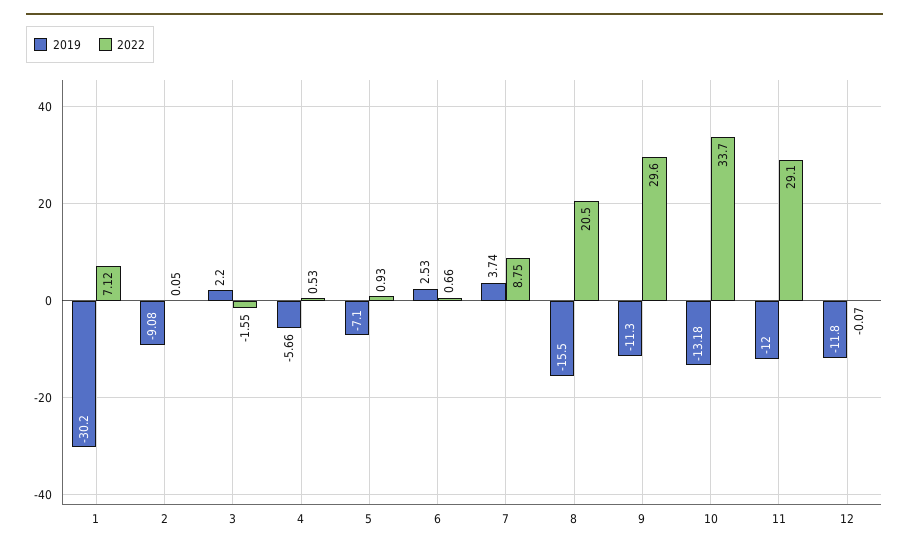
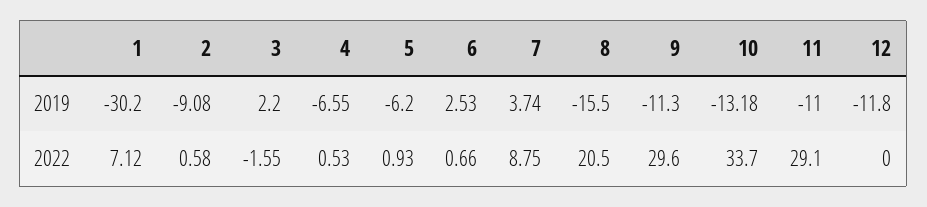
  {
    "2019": {
      "1": -30.2,
      "2": -9.08,
      "3": 2.2,
-     "4": -5.66,
+     "4": -6.55,
-     "5": -7.1,
+     "5": -6.2,
      "6": 2.53,
      "7": 3.74,
      "8": -15.5,
      "9": -11.3,
      "10": -13.18,
-     "11": -12,
+     "11": -11,
      "12": -11.8
    },
    "2022": {
      "1": 7.12,
-     "2": 0.05,
+     "2": 0.58,
      "3": -1.55,
      "4": 0.53,
      "5": 0.93,
      "6": 0.66,
      "7": 8.75,
      "8": 20.5,
      "9": 29.6,
      "10": 33.7,
      "11": 29.1,
-     "12": -0.07
+     "12": 0
    }
  }

